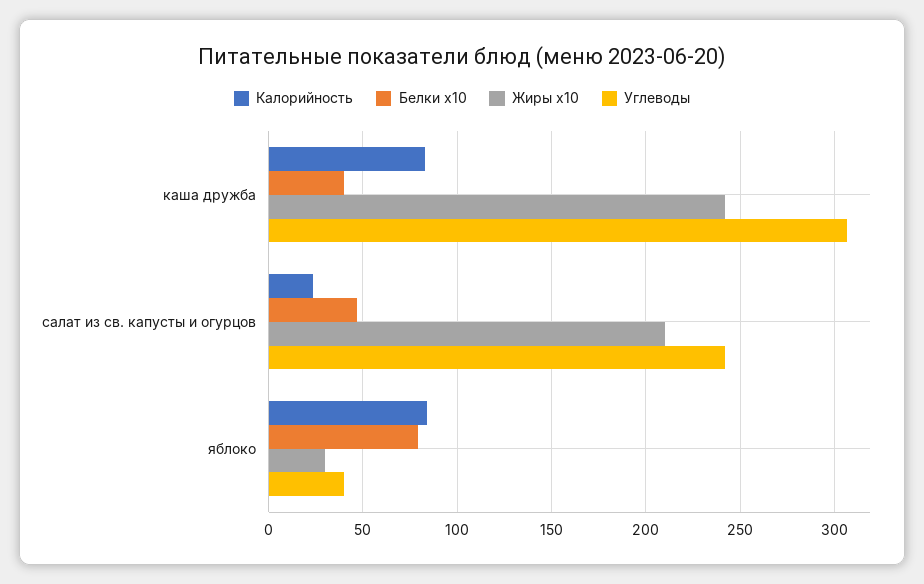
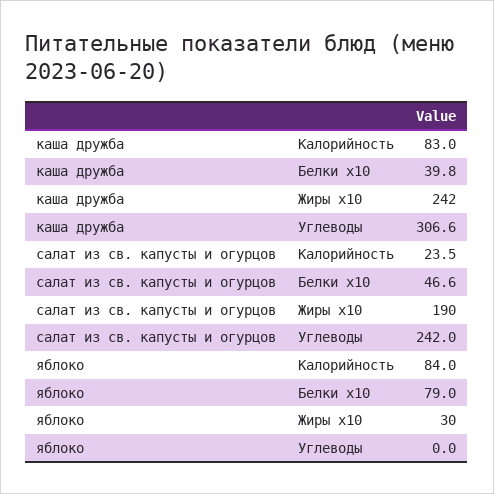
  {
    "Калорийность": {
      "каша дружба": 83,
      "салат из св. капусты и огурцов": 23.5,
      "яблоко": 84
    },
    "Белки x10": {
      "каша дружба": 39.8,
      "салат из св. капусты и огурцов": 46.6,
      "яблоко": 79
    },
    "Жиры x10": {
      "каша дружба": 242,
-     "салат из св. капусты и огурцов": 210,
+     "салат из св. капусты и огурцов": 190,
      "яблоко": 30
    },
    "Углеводы": {
      "каша дружба": 306.6,
      "салат из св. капусты и огурцов": 242,
-     "яблоко": 40
+     "яблоко": 0
    }
  }

